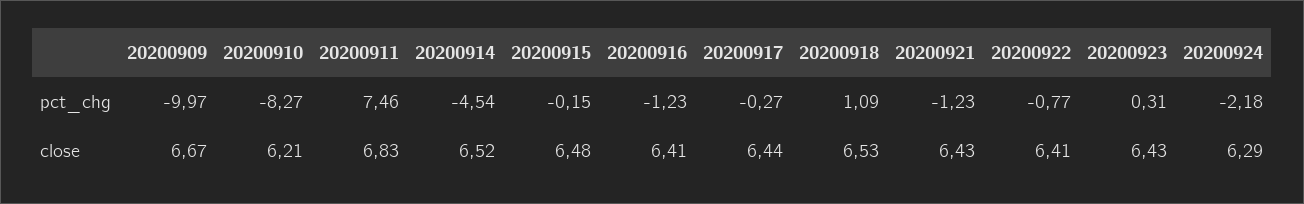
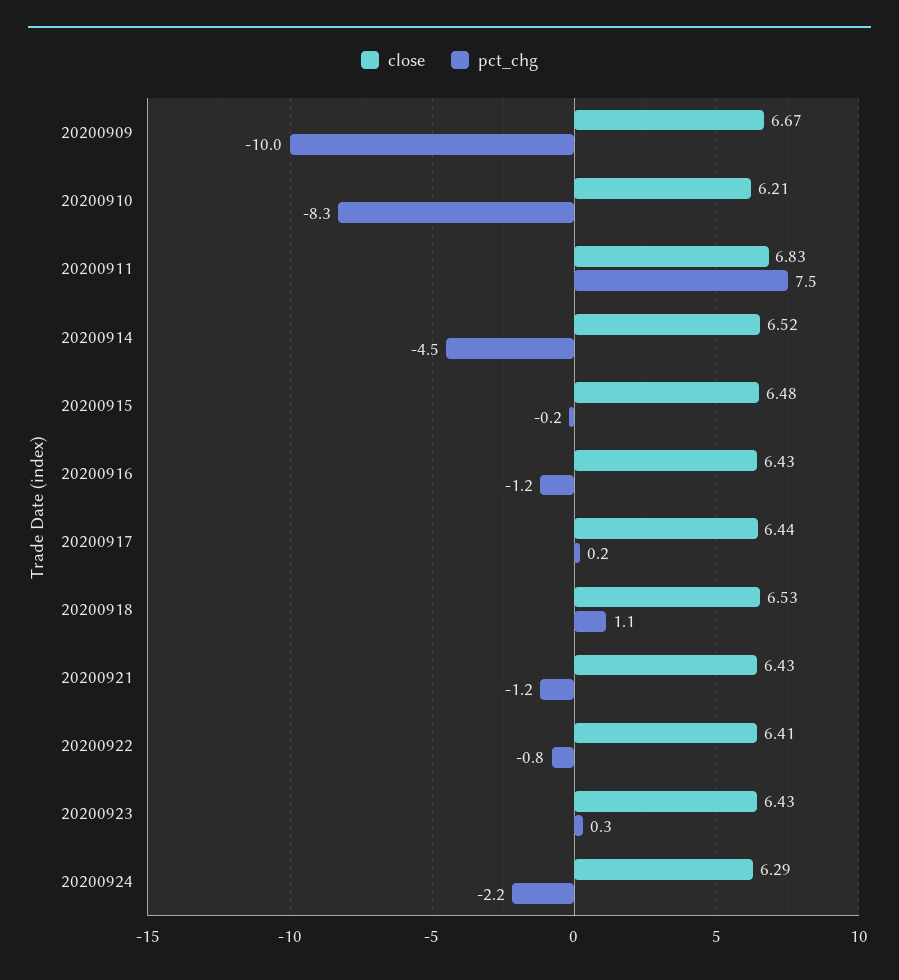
  {
    "pct_chg": {
      "20200909": -9.97,
      "20200910": -8.27,
      "20200911": 7.46,
      "20200914": -4.54,
      "20200915": -0.15,
      "20200916": -1.23,
-     "20200917": -0.27,
+     "20200917": 0.2,
      "20200918": 1.09,
      "20200921": -1.23,
      "20200922": -0.77,
      "20200923": 0.31,
      "20200924": -2.18
    },
    "close": {
      "20200909": 6.67,
      "20200910": 6.21,
      "20200911": 6.83,
      "20200914": 6.52,
      "20200915": 6.48,
-     "20200916": 6.41,
+     "20200916": 6.43,
      "20200917": 6.44,
      "20200918": 6.53,
      "20200921": 6.43,
      "20200922": 6.41,
      "20200923": 6.43,
      "20200924": 6.29
    }
  }

